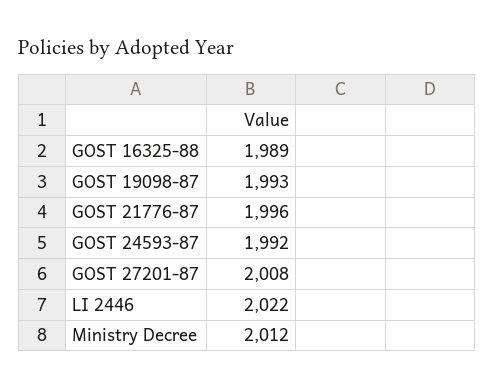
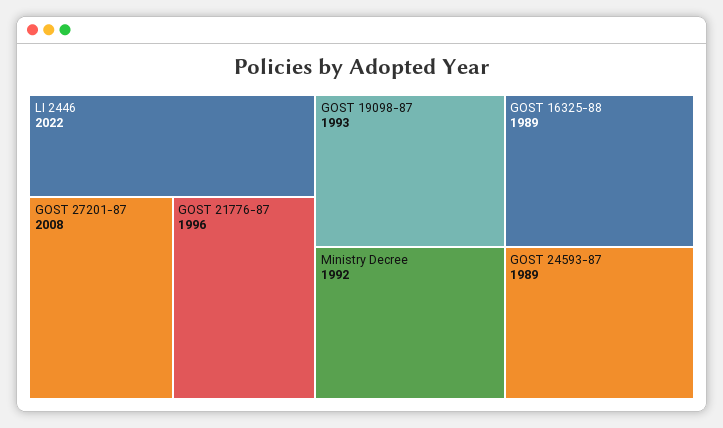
  {
    "GOST 16325-88": 1989,
    "GOST 19098-87": 1993,
    "GOST 21776-87": 1996,
-   "GOST 24593-87": 1992,
+   "GOST 24593-87": 1989,
    "GOST 27201-87": 2008,
    "LI 2446": 2022,
-   "Ministry Decree": 2012
+   "Ministry Decree": 1992
  }

